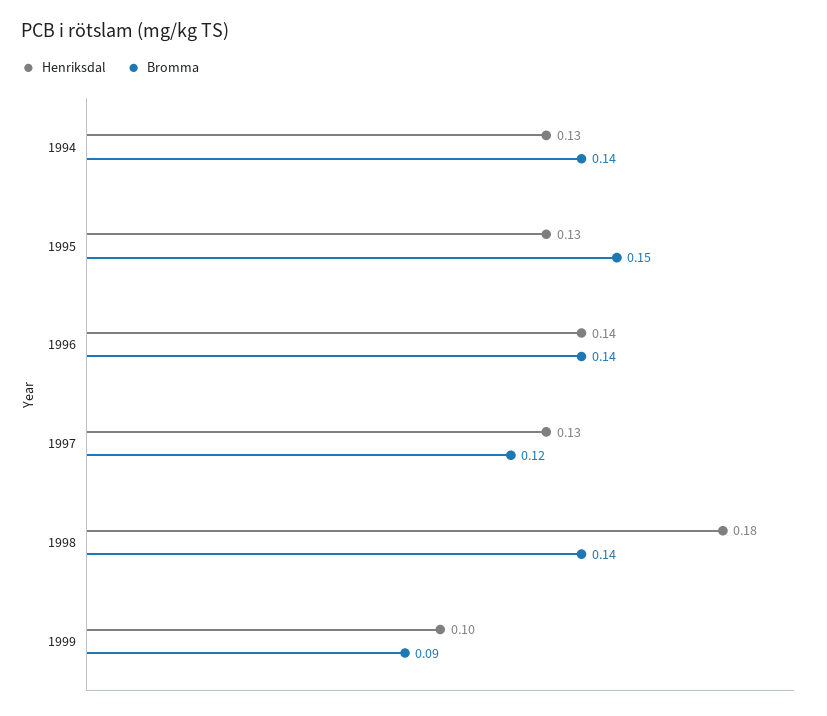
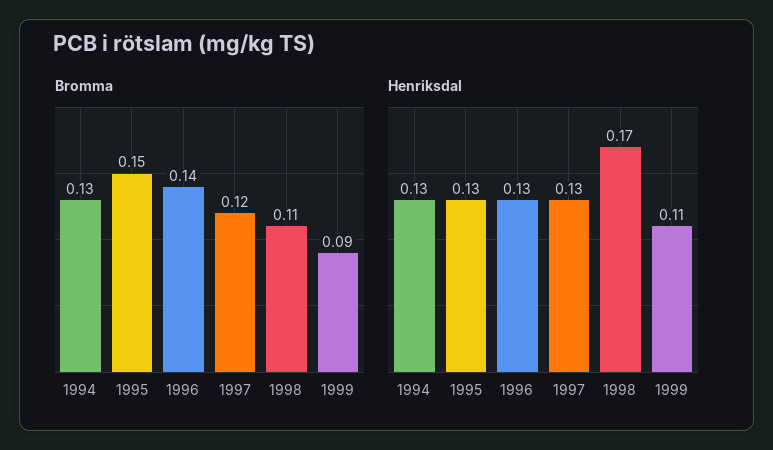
  {
    "Henriksdal": {
      "1994": 0.13,
      "1995": 0.13,
-     "1996": 0.14,
+     "1996": 0.13,
      "1997": 0.13,
-     "1998": 0.18,
+     "1998": 0.17,
-     "1999": 0.1
+     "1999": 0.11
    },
    "Bromma": {
-     "1994": 0.14,
+     "1994": 0.13,
      "1995": 0.15,
      "1996": 0.14,
      "1997": 0.12,
-     "1998": 0.14,
+     "1998": 0.11,
      "1999": 0.09
    }
  }

